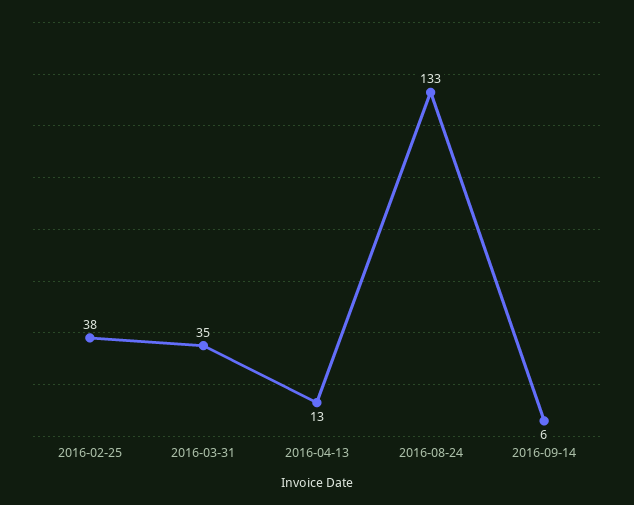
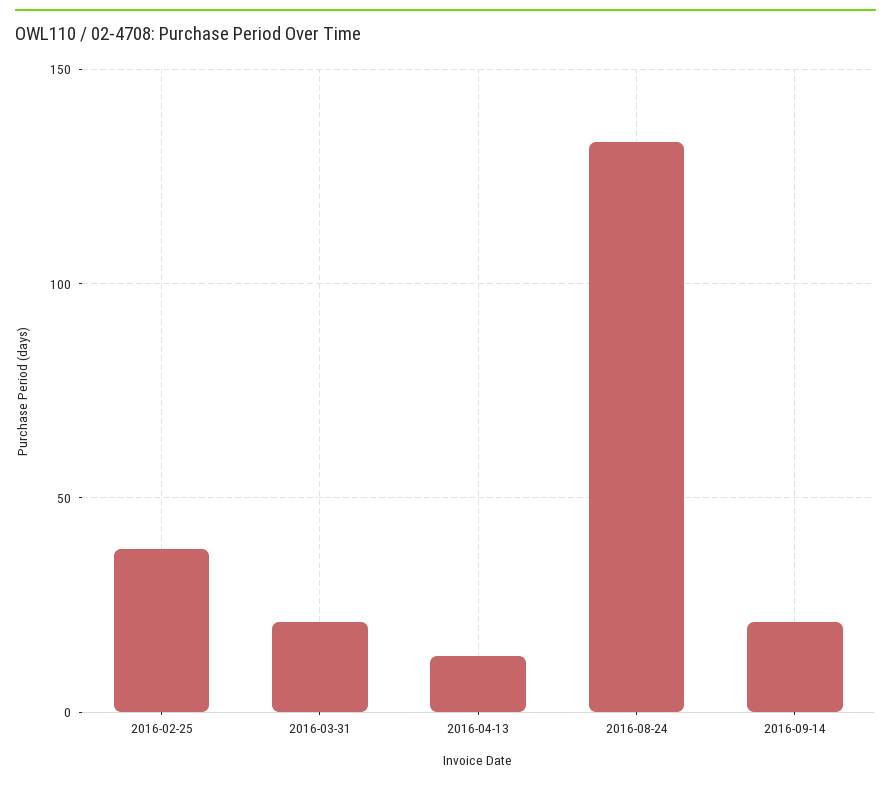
  {
    "2016-02-25": 38,
-   "2016-03-31": 35,
+   "2016-03-31": 20,
    "2016-04-13": 13,
    "2016-08-24": 133,
-   "2016-09-14": 6
+   "2016-09-14": 20
  }

